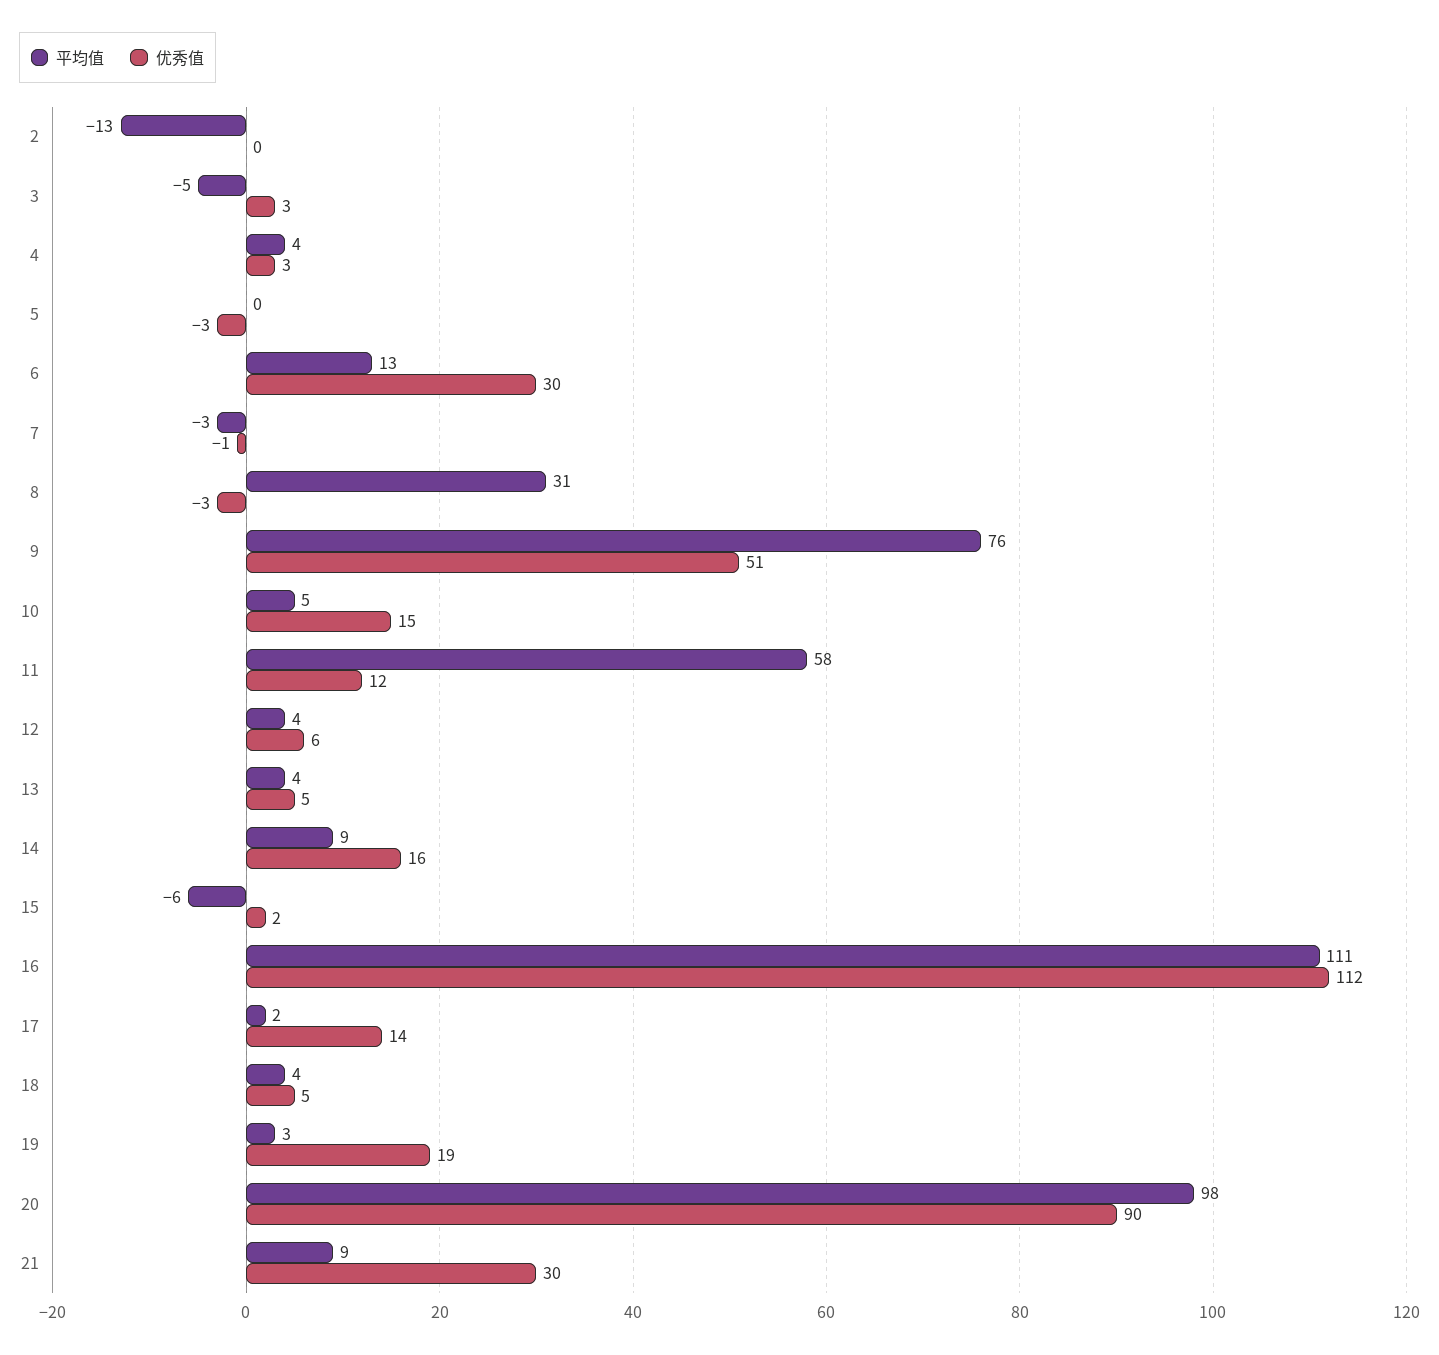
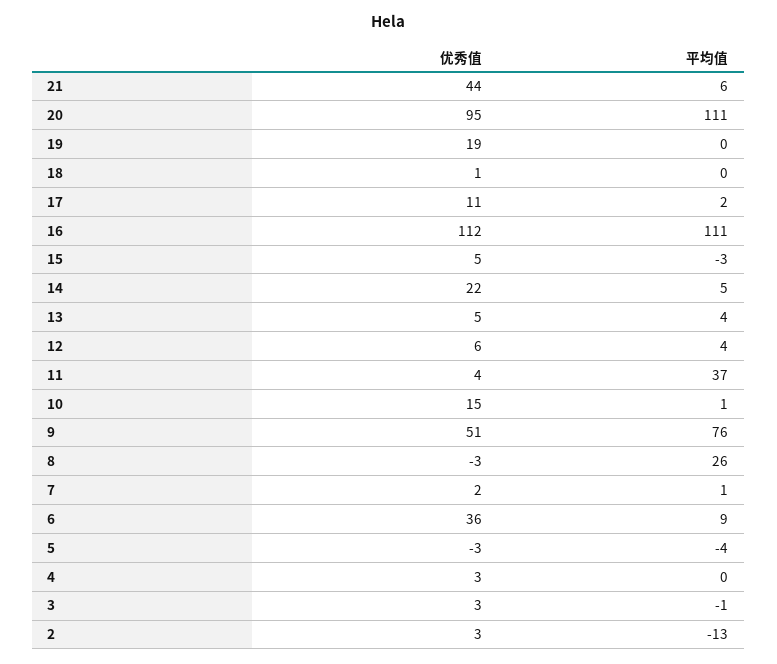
  {
    "平均值": {
      "2": -13,
-     "3": -5,
+     "3": -1,
-     "4": 4,
+     "4": 0,
-     "5": 0,
+     "5": -4,
-     "6": 13,
+     "6": 9,
-     "7": -3,
+     "7": 1,
-     "8": 31,
+     "8": 26,
      "9": 76,
-     "10": 5,
+     "10": 1,
-     "11": 58,
+     "11": 37,
      "12": 4,
      "13": 4,
-     "14": 9,
+     "14": 5,
-     "15": -6,
+     "15": -3,
      "16": 111,
      "17": 2,
-     "18": 4,
+     "18": 0,
-     "19": 3,
+     "19": 0,
-     "20": 98,
+     "20": 111,
-     "21": 9
+     "21": 6
    },
    "优秀值": {
-     "2": 0,
+     "2": 3,
      "3": 3,
      "4": 3,
      "5": -3,
-     "6": 30,
+     "6": 36,
-     "7": -1,
+     "7": 2,
      "8": -3,
      "9": 51,
      "10": 15,
-     "11": 12,
+     "11": 4,
      "12": 6,
      "13": 5,
-     "14": 16,
+     "14": 22,
-     "15": 2,
+     "15": 5,
      "16": 112,
-     "17": 14,
+     "17": 11,
-     "18": 5,
+     "18": 1,
      "19": 19,
-     "20": 90,
+     "20": 95,
-     "21": 30
+     "21": 44
    }
  }

